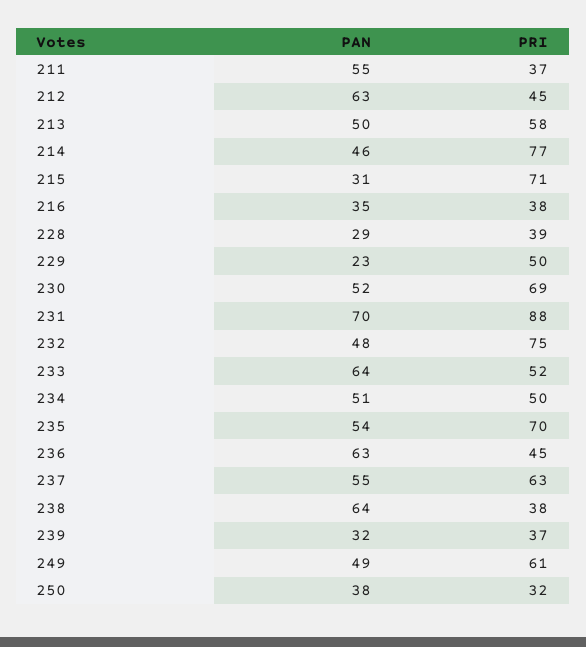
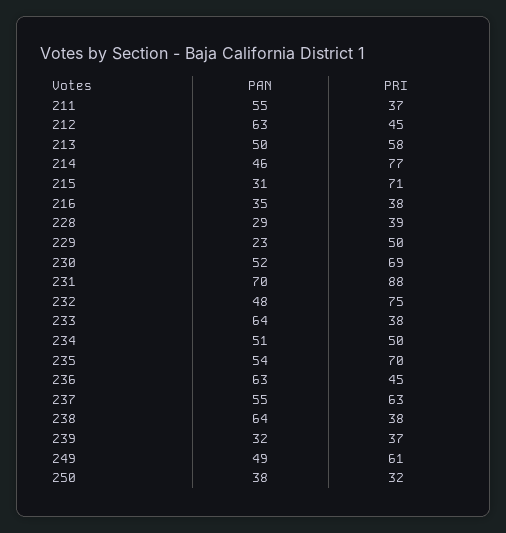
  {
    "PAN": {
      "211": 55,
      "212": 63,
      "213": 50,
      "214": 46,
      "215": 31,
      "216": 35,
      "228": 29,
      "229": 23,
      "230": 52,
      "231": 70,
      "232": 48,
      "233": 64,
      "234": 51,
      "235": 54,
      "236": 63,
      "237": 55,
      "238": 64,
      "239": 32,
      "249": 49,
      "250": 38
    },
    "PRI": {
      "211": 37,
      "212": 45,
      "213": 58,
      "214": 77,
      "215": 71,
      "216": 38,
      "228": 39,
      "229": 50,
      "230": 69,
      "231": 88,
      "232": 75,
-     "233": 52,
+     "233": 38,
      "234": 50,
      "235": 70,
      "236": 45,
      "237": 63,
      "238": 38,
      "239": 37,
      "249": 61,
      "250": 32
    }
  }

